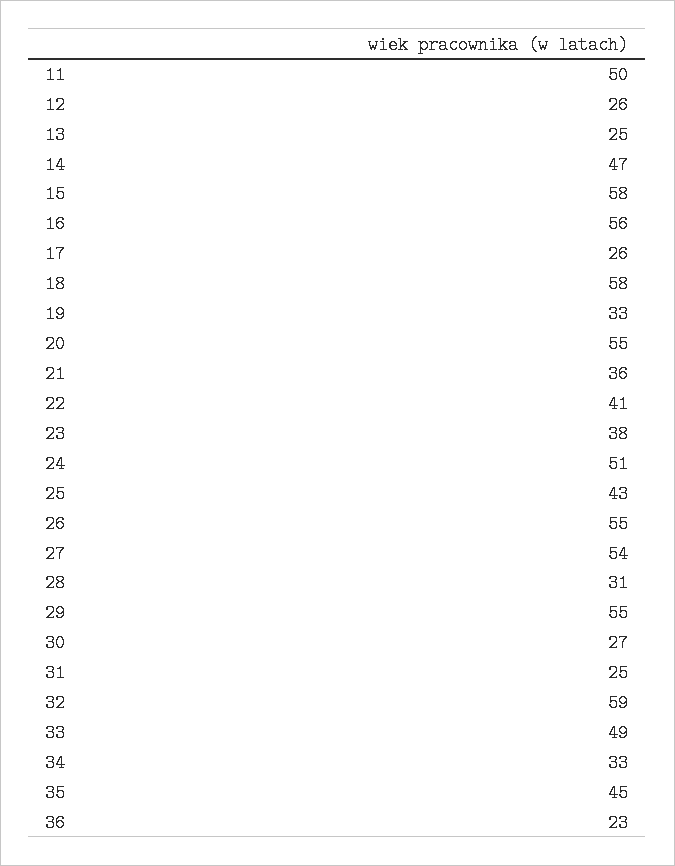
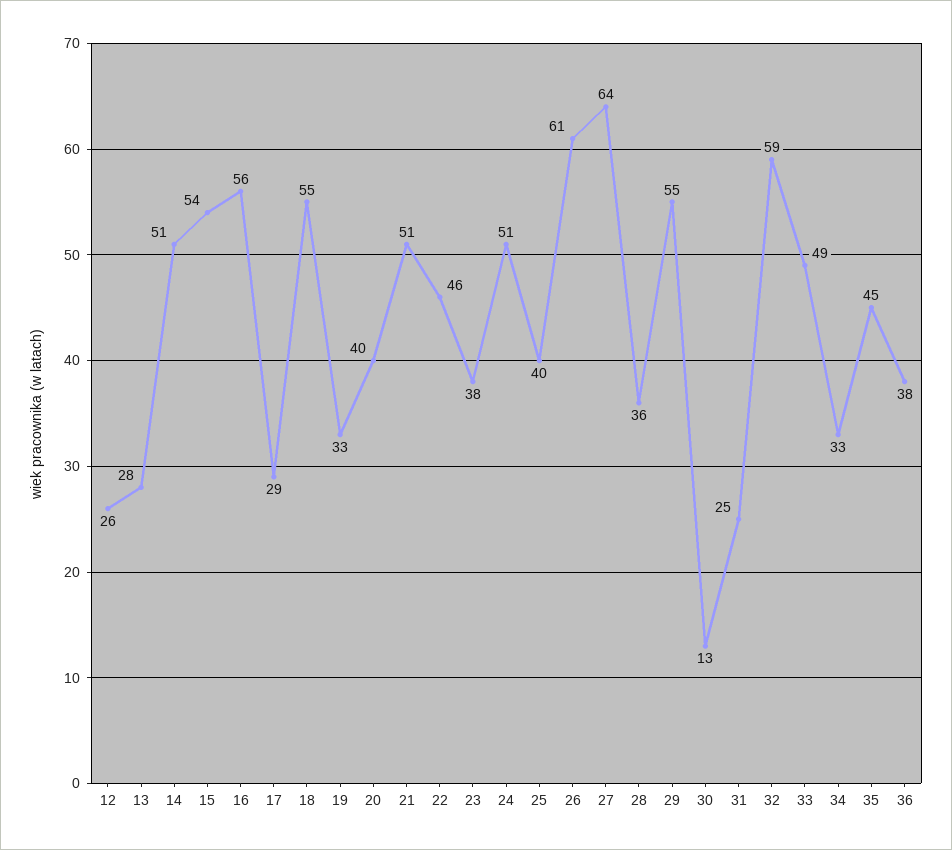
  {
-   "11": 50,
    "12": 26,
-   "13": 25,
+   "13": 28,
-   "14": 47,
+   "14": 51,
-   "15": 58,
+   "15": 54,
    "16": 56,
-   "17": 26,
+   "17": 29,
-   "18": 58,
+   "18": 55,
    "19": 33,
-   "20": 55,
+   "20": 40,
-   "21": 36,
+   "21": 51,
-   "22": 41,
+   "22": 46,
    "23": 38,
    "24": 51,
-   "25": 43,
+   "25": 40,
-   "26": 55,
+   "26": 61,
-   "27": 54,
+   "27": 64,
-   "28": 31,
+   "28": 36,
    "29": 55,
-   "30": 27,
+   "30": 13,
    "31": 25,
    "32": 59,
    "33": 49,
    "34": 33,
    "35": 45,
-   "36": 23
+   "36": 38
  }

